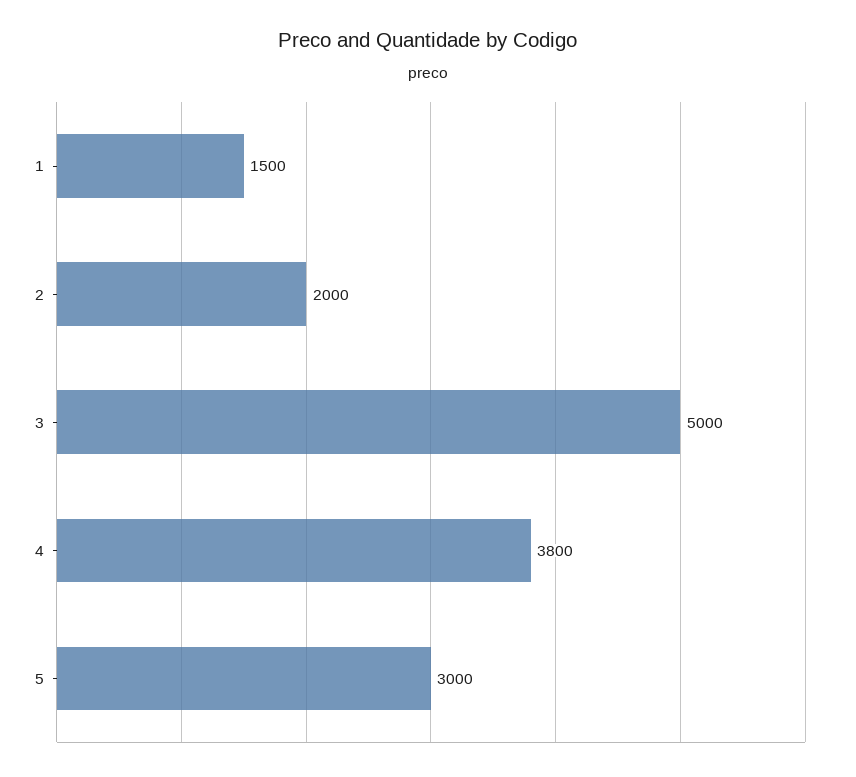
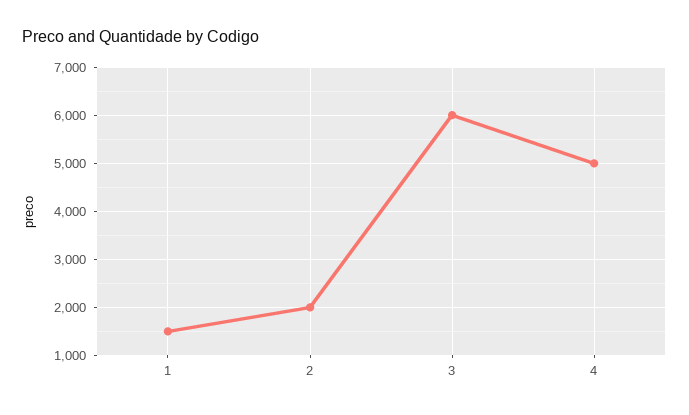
  {
    "1": 1500,
    "2": 2000,
-   "3": 5000,
+   "3": 6000,
-   "4": 3800,
+   "4": 5000
-   "5": 3000
  }

